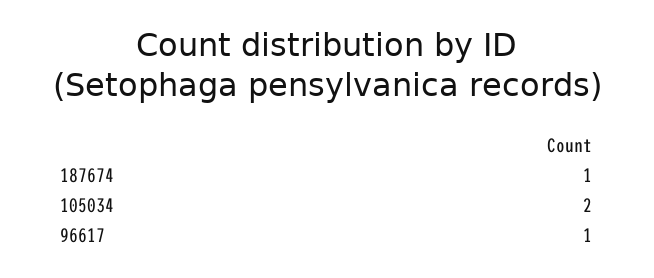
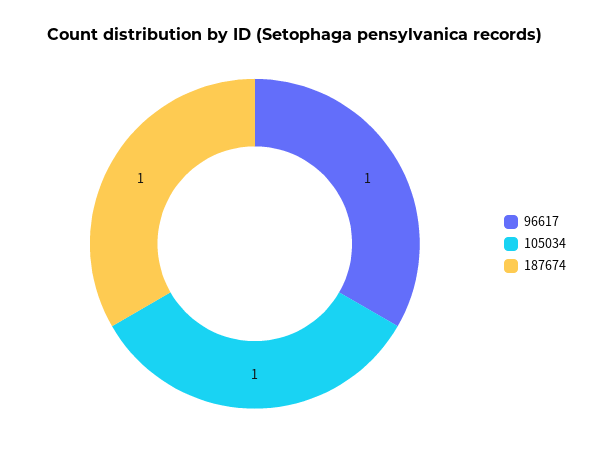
  {
    "187674": 1,
-   "105034": 2,
+   "105034": 1,
    "96617": 1
  }

